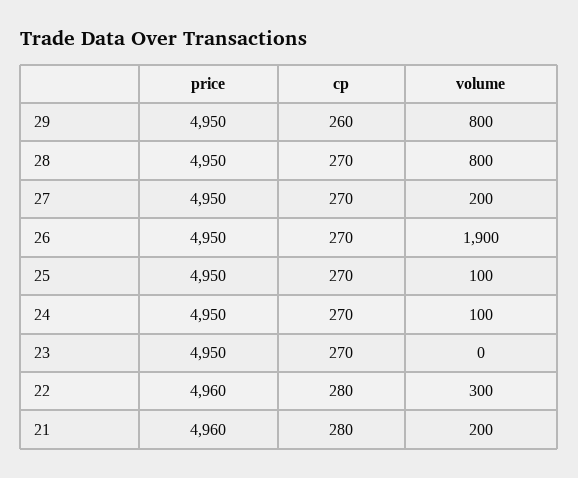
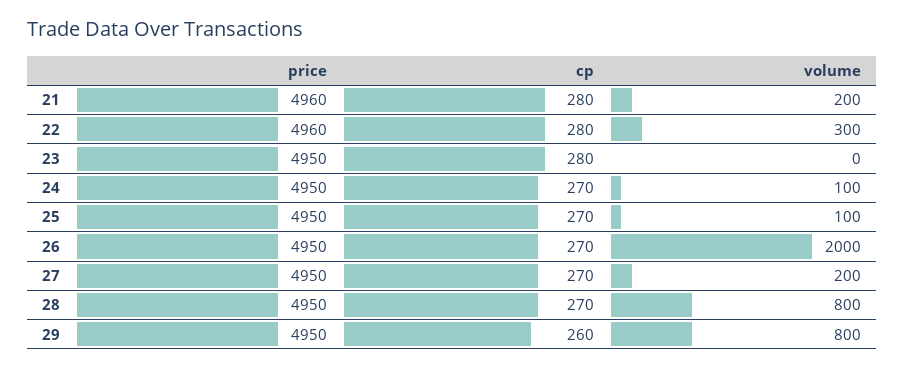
  {
    "price": {
      "29": 4950,
      "28": 4950,
      "27": 4950,
      "26": 4950,
      "25": 4950,
      "24": 4950,
      "23": 4950,
      "22": 4960,
      "21": 4960
    },
    "cp": {
      "29": 260,
      "28": 270,
      "27": 270,
      "26": 270,
      "25": 270,
      "24": 270,
-     "23": 270,
+     "23": 280,
      "22": 280,
      "21": 280
    },
    "volume": {
      "29": 800,
      "28": 800,
      "27": 200,
-     "26": 1900,
+     "26": 2000,
      "25": 100,
      "24": 100,
      "23": 0,
      "22": 300,
      "21": 200
    }
  }

